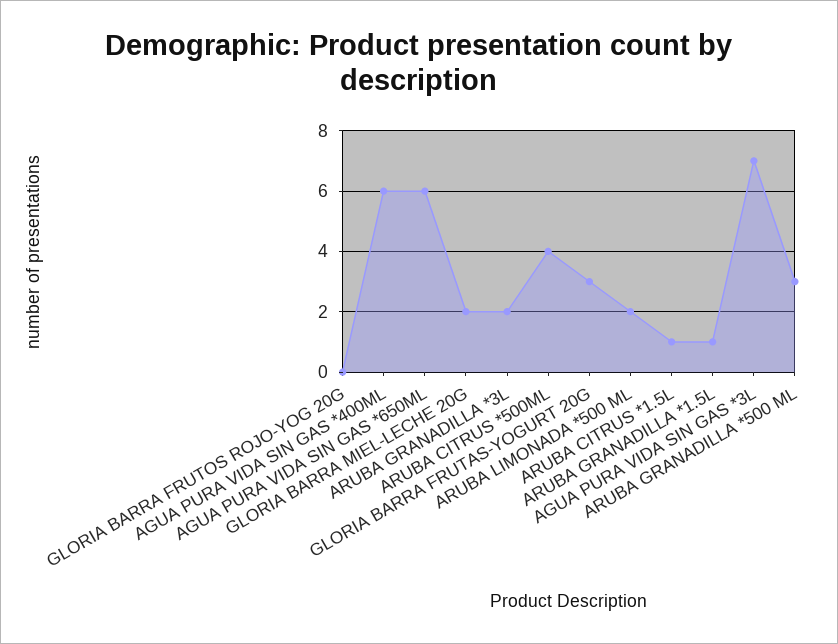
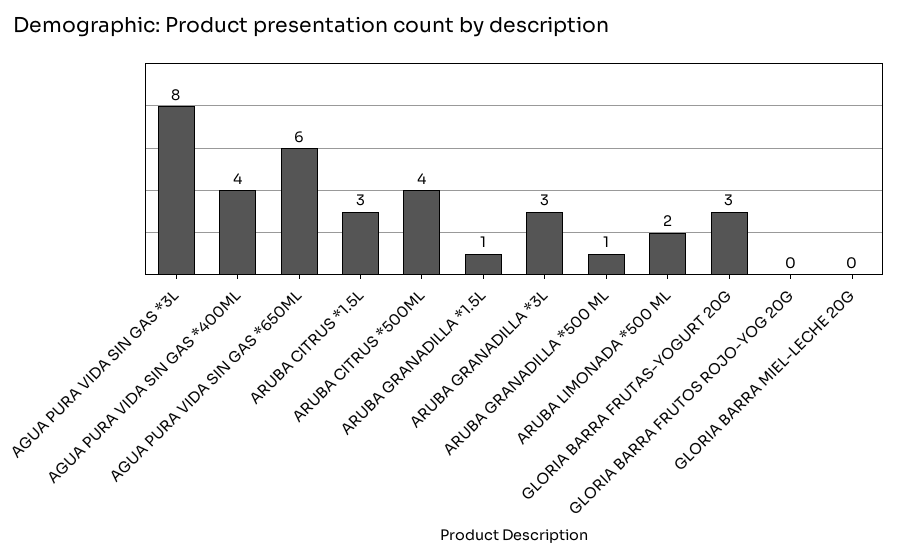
  {
    "GLORIA BARRA FRUTOS ROJO-YOG 20G": 0,
-   "AGUA PURA VIDA SIN GAS *400ML": 6,
+   "AGUA PURA VIDA SIN GAS *400ML": 4,
    "AGUA PURA VIDA SIN GAS *650ML": 6,
-   "GLORIA BARRA MIEL-LECHE 20G": 2,
+   "GLORIA BARRA MIEL-LECHE 20G": 0,
-   "ARUBA GRANADILLA *3L": 2,
+   "ARUBA GRANADILLA *3L": 3,
    "ARUBA CITRUS *500ML": 4,
    "GLORIA BARRA FRUTAS-YOGURT 20G": 3,
    "ARUBA LIMONADA *500 ML": 2,
-   "ARUBA CITRUS *1.5L": 1,
+   "ARUBA CITRUS *1.5L": 3,
    "ARUBA GRANADILLA *1.5L": 1,
-   "AGUA PURA VIDA SIN GAS *3L": 7,
+   "AGUA PURA VIDA SIN GAS *3L": 8,
-   "ARUBA GRANADILLA *500 ML": 3
+   "ARUBA GRANADILLA *500 ML": 1
  }

